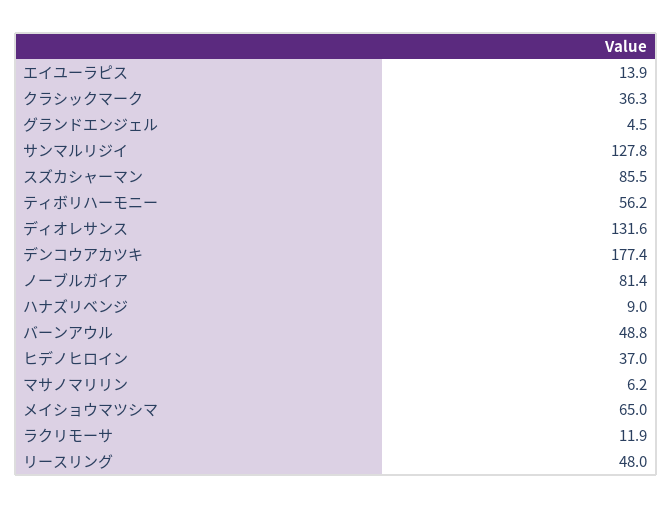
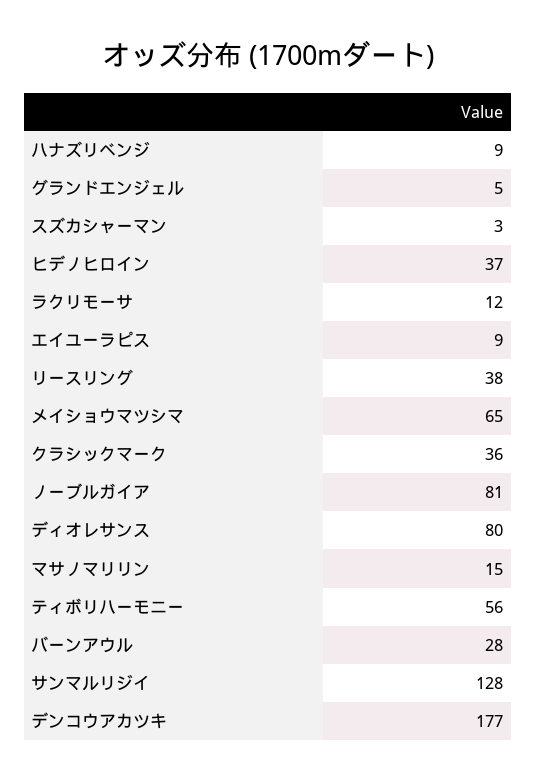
  {
-   "エイユーラピス": 13.9,
+   "エイユーラピス": 9,
    "クラシックマーク": 36.3,
    "グランドエンジェル": 4.5,
    "サンマルリジイ": 127.8,
-   "スズカシャーマン": 85.5,
+   "スズカシャーマン": 3,
    "ティボリハーモニー": 56.2,
-   "ディオレサンス": 131.6,
+   "ディオレサンス": 80,
    "デンコウアカツキ": 177.4,
    "ノーブルガイア": 81.4,
    "ハナズリベンジ": 9,
-   "バーンアウル": 48.8,
+   "バーンアウル": 28,
    "ヒデノヒロイン": 37,
-   "マサノマリリン": 6.2,
+   "マサノマリリン": 15,
    "メイショウマツシマ": 65,
    "ラクリモーサ": 11.9,
-   "リースリング": 48
+   "リースリング": 38
  }

